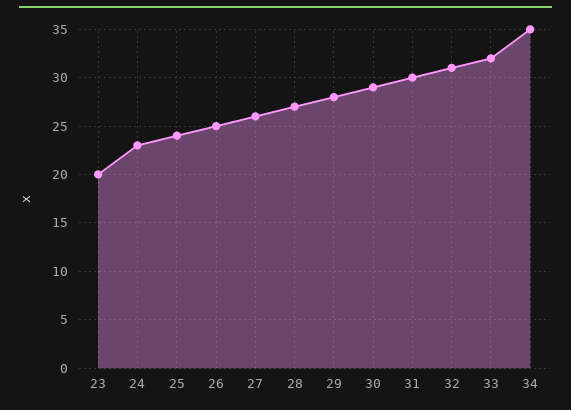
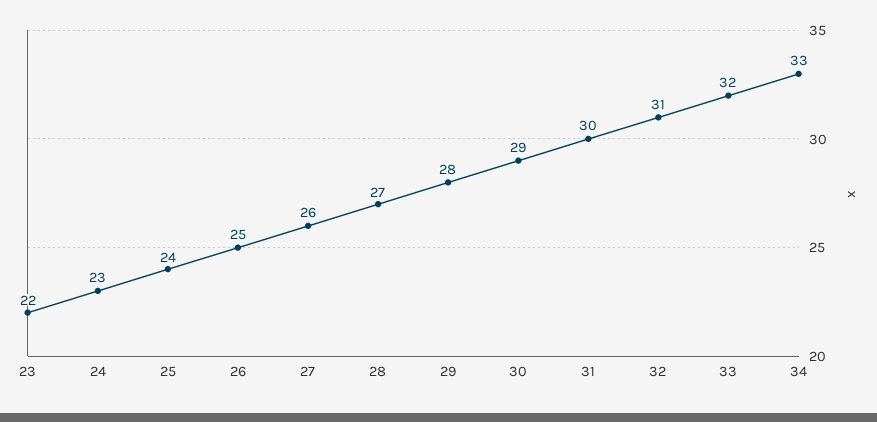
  {
-   "23": 20,
+   "23": 22,
    "24": 23,
    "25": 24,
    "26": 25,
    "27": 26,
    "28": 27,
    "29": 28,
    "30": 29,
    "31": 30,
    "32": 31,
    "33": 32,
-   "34": 35
+   "34": 33
  }

